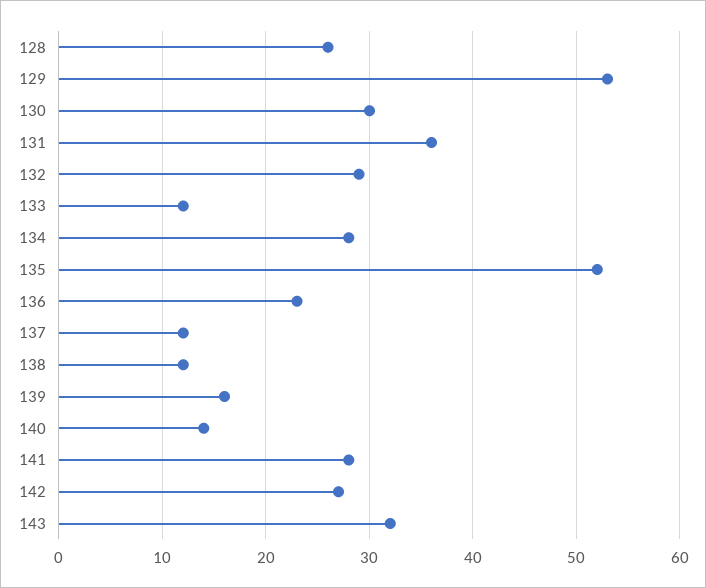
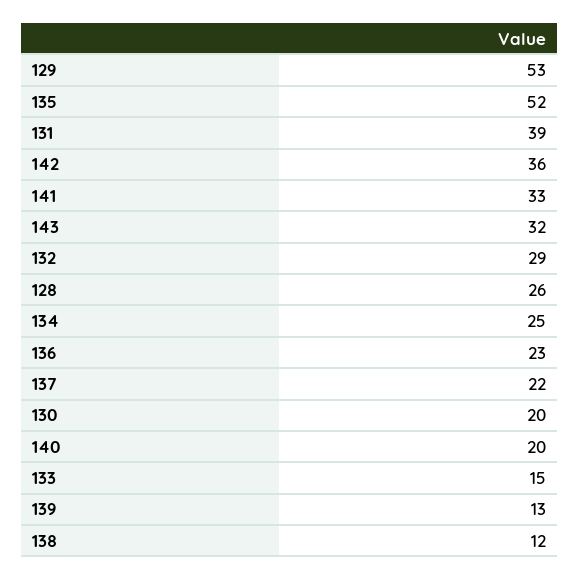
  {
    "128": 26,
    "129": 53,
-   "130": 30,
+   "130": 20,
-   "131": 36,
+   "131": 39,
    "132": 29,
-   "133": 12,
+   "133": 15,
-   "134": 28,
+   "134": 25,
    "135": 52,
    "136": 23,
-   "137": 12,
+   "137": 22,
    "138": 12,
-   "139": 16,
+   "139": 13,
-   "140": 14,
+   "140": 20,
-   "141": 28,
+   "141": 33,
-   "142": 27,
+   "142": 36,
    "143": 32
  }

